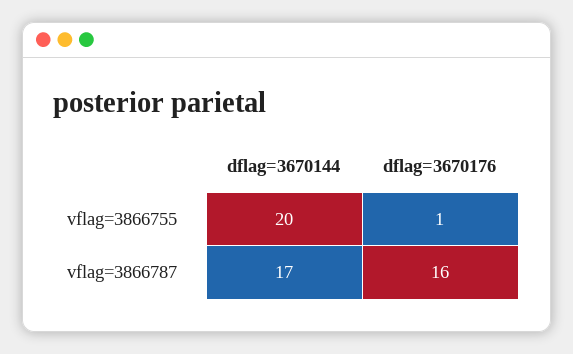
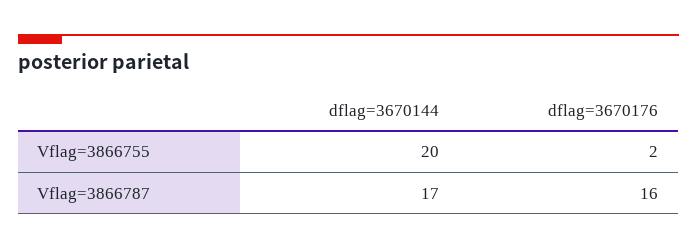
  {
    "dflag=3670144": {
      "vflag=3866755": 20,
      "vflag=3866787": 17
    },
    "dflag=3670176": {
-     "vflag=3866755": 1,
+     "vflag=3866755": 2,
      "vflag=3866787": 16
    }
  }

